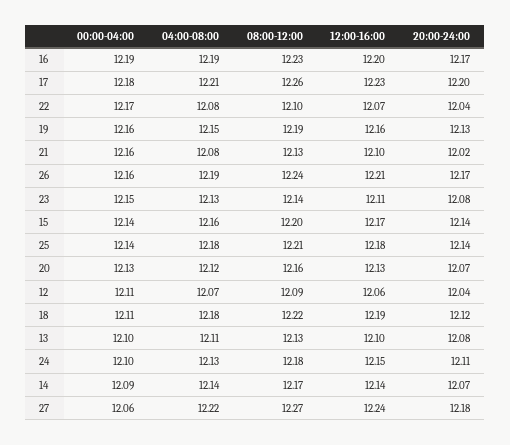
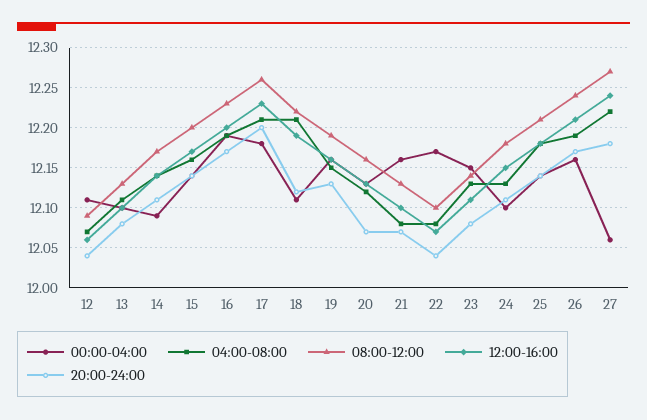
  {
    "00:00-04:00": {
      "16": 12.19,
      "17": 12.18,
      "22": 12.17,
      "19": 12.16,
      "21": 12.16,
      "26": 12.16,
      "23": 12.15,
      "15": 12.14,
      "25": 12.14,
      "20": 12.13,
      "12": 12.11,
      "18": 12.11,
      "13": 12.1,
      "24": 12.1,
      "14": 12.09,
      "27": 12.06
    },
    "04:00-08:00": {
      "16": 12.19,
      "17": 12.21,
      "22": 12.08,
      "19": 12.15,
      "21": 12.08,
      "26": 12.19,
      "23": 12.13,
      "15": 12.16,
      "25": 12.18,
      "20": 12.12,
      "12": 12.07,
-     "18": 12.18,
+     "18": 12.21,
      "13": 12.11,
      "24": 12.13,
      "14": 12.14,
      "27": 12.22
    },
    "08:00-12:00": {
      "16": 12.23,
      "17": 12.26,
      "22": 12.1,
      "19": 12.19,
      "21": 12.13,
      "26": 12.24,
      "23": 12.14,
      "15": 12.2,
      "25": 12.21,
      "20": 12.16,
      "12": 12.09,
      "18": 12.22,
      "13": 12.13,
      "24": 12.18,
      "14": 12.17,
      "27": 12.27
    },
    "12:00-16:00": {
      "16": 12.2,
      "17": 12.23,
      "22": 12.07,
      "19": 12.16,
      "21": 12.1,
      "26": 12.21,
      "23": 12.11,
      "15": 12.17,
      "25": 12.18,
      "20": 12.13,
      "12": 12.06,
      "18": 12.19,
      "13": 12.1,
      "24": 12.15,
      "14": 12.14,
      "27": 12.24
    },
    "20:00-24:00": {
      "16": 12.17,
      "17": 12.2,
      "22": 12.04,
      "19": 12.13,
-     "21": 12.02,
+     "21": 12.07,
      "26": 12.17,
      "23": 12.08,
      "15": 12.14,
      "25": 12.14,
      "20": 12.07,
      "12": 12.04,
      "18": 12.12,
      "13": 12.08,
      "24": 12.11,
-     "14": 12.07,
+     "14": 12.11,
      "27": 12.18
    }
  }

